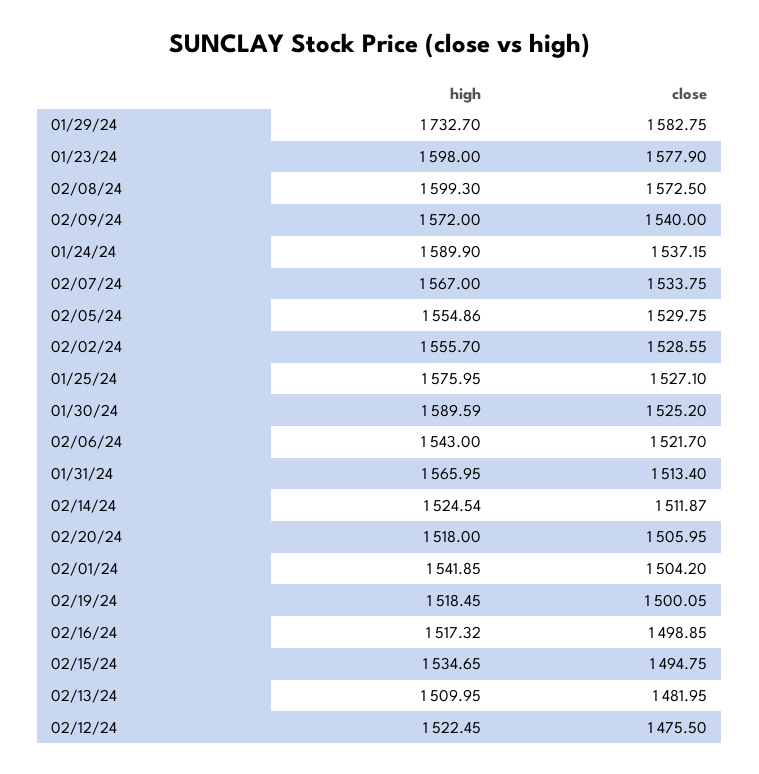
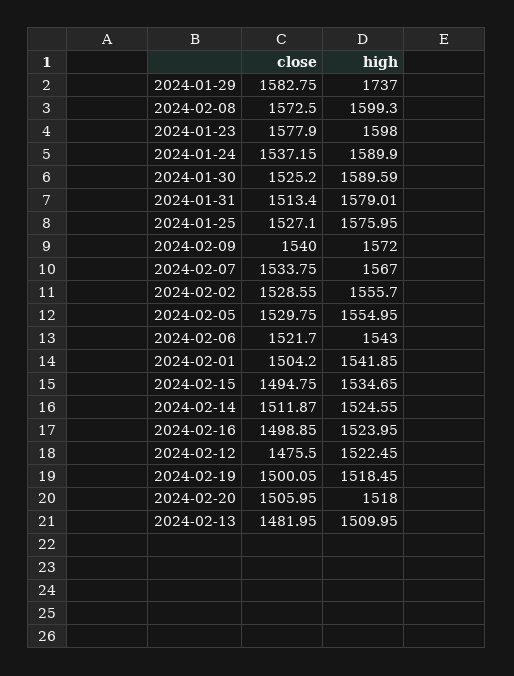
  {
    "high": {
-     "01/29/24": 1732.7,
+     "01/29/24": 1737,
      "01/23/24": 1598,
      "02/08/24": 1599.3,
      "02/09/24": 1572,
      "01/24/24": 1589.9,
      "02/07/24": 1567,
-     "02/05/24": 1554.86,
+     "02/05/24": 1554.95,
      "02/02/24": 1555.7,
      "01/25/24": 1575.95,
      "01/30/24": 1589.59,
      "02/06/24": 1543,
-     "01/31/24": 1565.95,
+     "01/31/24": 1579.01,
-     "02/14/24": 1524.54,
+     "02/14/24": 1524.55,
      "02/20/24": 1518,
      "02/01/24": 1541.85,
      "02/19/24": 1518.45,
-     "02/16/24": 1517.32,
+     "02/16/24": 1523.95,
      "02/15/24": 1534.65,
      "02/13/24": 1509.95,
      "02/12/24": 1522.45
    },
    "close": {
      "01/29/24": 1582.75,
      "01/23/24": 1577.9,
      "02/08/24": 1572.5,
      "02/09/24": 1540,
      "01/24/24": 1537.15,
      "02/07/24": 1533.75,
      "02/05/24": 1529.75,
      "02/02/24": 1528.55,
      "01/25/24": 1527.1,
      "01/30/24": 1525.2,
      "02/06/24": 1521.7,
      "01/31/24": 1513.4,
      "02/14/24": 1511.87,
      "02/20/24": 1505.95,
      "02/01/24": 1504.2,
      "02/19/24": 1500.05,
      "02/16/24": 1498.85,
      "02/15/24": 1494.75,
      "02/13/24": 1481.95,
      "02/12/24": 1475.5
    }
  }

